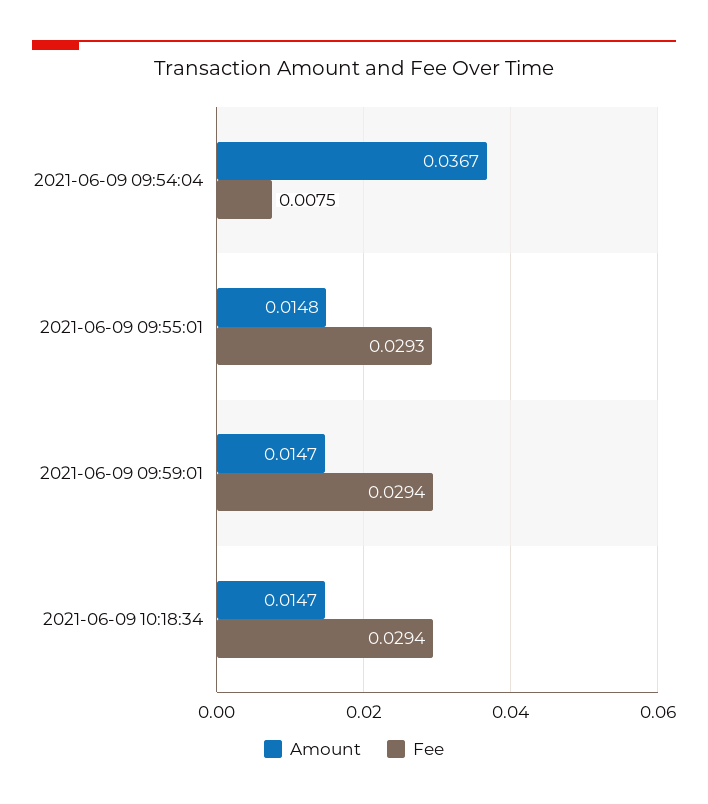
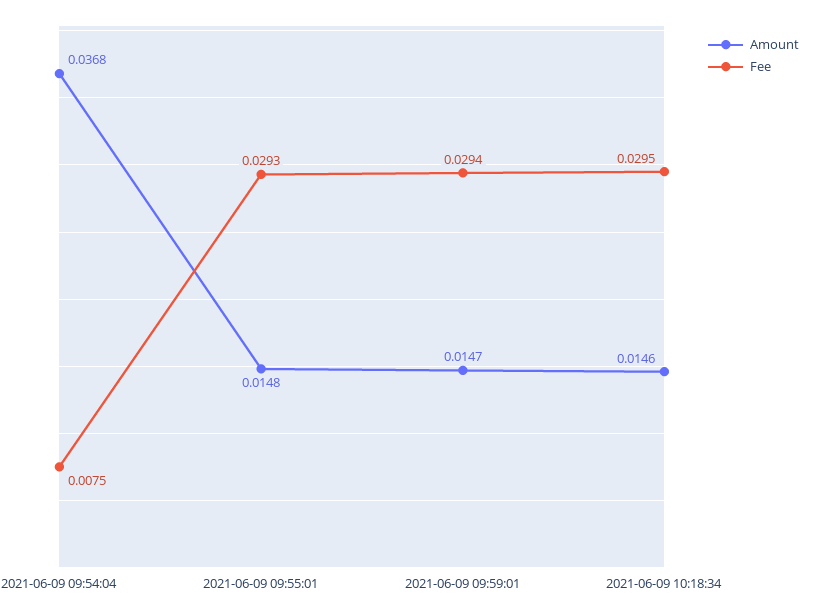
  {
    "Amount": {
-     "2021-06-09 09:54:04": 0.0367,
+     "2021-06-09 09:54:04": 0.0368,
      "2021-06-09 09:55:01": 0.0148,
      "2021-06-09 09:59:01": 0.0147,
-     "2021-06-09 10:18:34": 0.0147
+     "2021-06-09 10:18:34": 0.0146
    },
    "Fee": {
      "2021-06-09 09:54:04": 0.0075,
      "2021-06-09 09:55:01": 0.0293,
      "2021-06-09 09:59:01": 0.0294,
-     "2021-06-09 10:18:34": 0.0294
+     "2021-06-09 10:18:34": 0.0295
    }
  }

